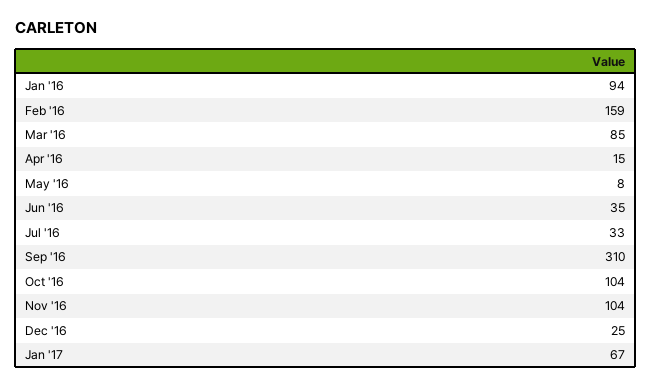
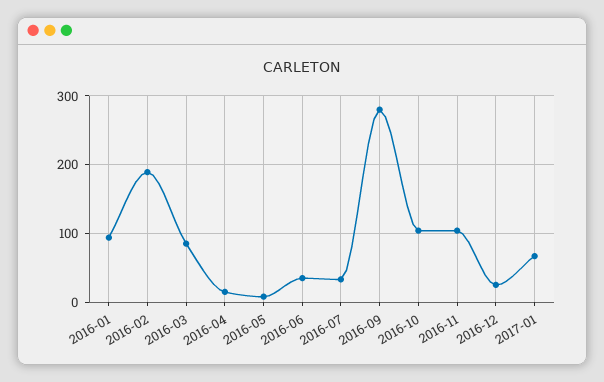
  {
    "Jan '16": 94,
-   "Feb '16": 159,
+   "Feb '16": 190,
    "Mar '16": 85,
    "Apr '16": 15,
    "May '16": 8,
    "Jun '16": 35,
    "Jul '16": 33,
-   "Sep '16": 310,
+   "Sep '16": 280,
    "Oct '16": 104,
    "Nov '16": 104,
    "Dec '16": 25,
    "Jan '17": 67
  }

